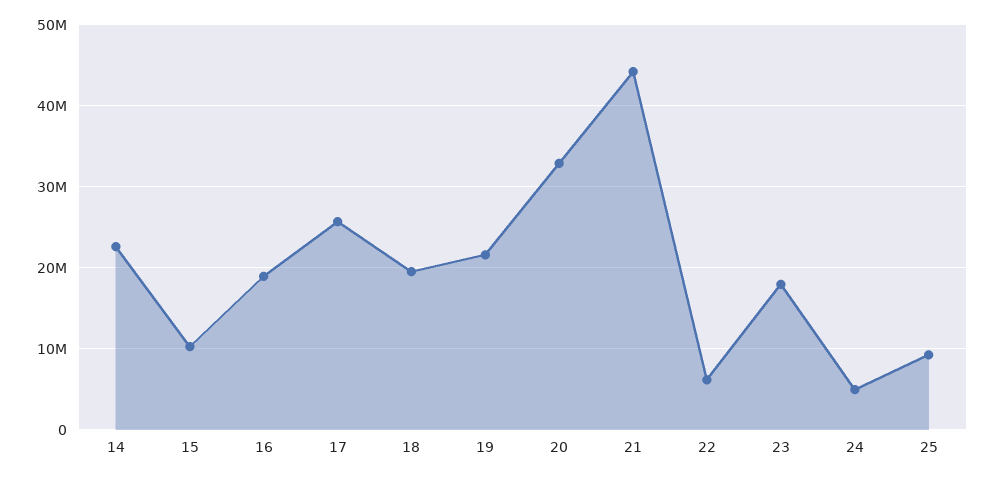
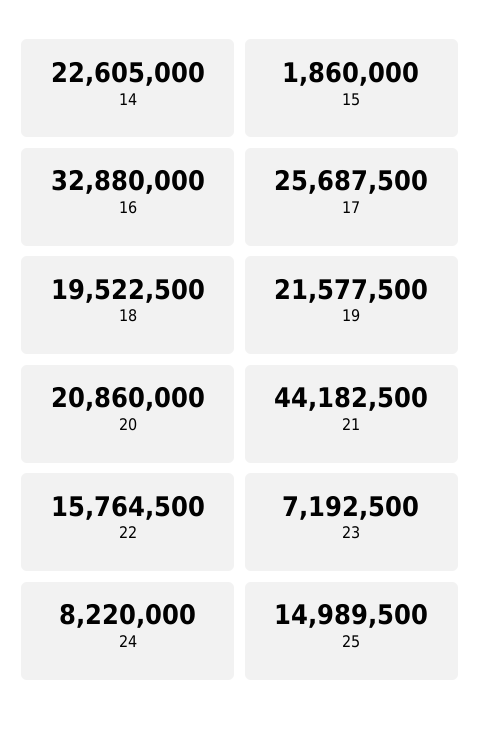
  {
    "14": 22605000,
-   "15": 10000000,
+   "15": 1860000,
-   "16": 19000000,
+   "16": 32880000,
    "17": 25687500,
    "18": 19522500,
    "19": 21577500,
-   "20": 33000000,
+   "20": 20860000,
    "21": 44182500,
-   "22": 6000000,
+   "22": 15764500,
-   "23": 18000000,
+   "23": 7192500,
-   "24": 5000000,
+   "24": 8220000,
-   "25": 9000000
+   "25": 14989500
  }

